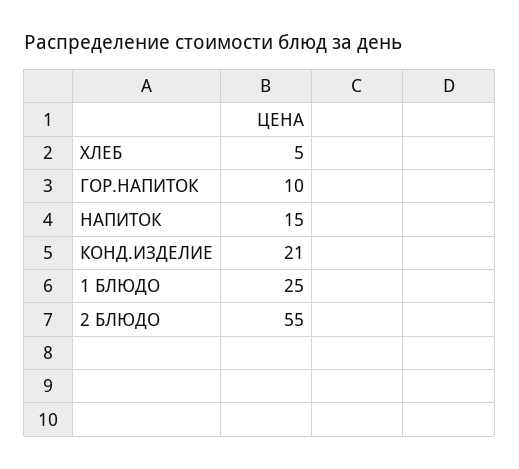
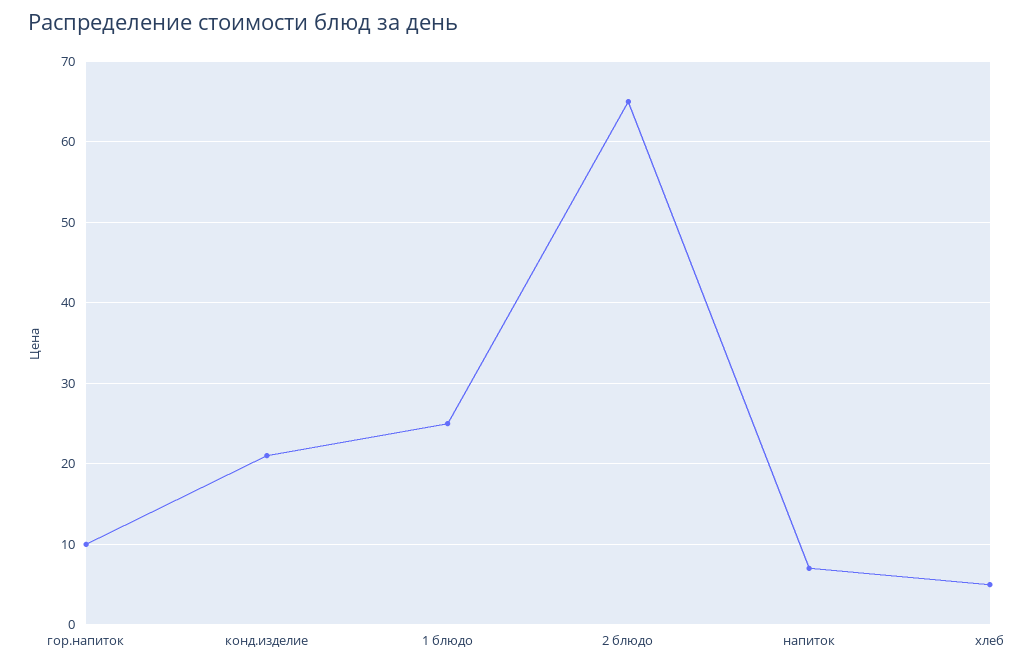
  {
    "ХЛЕБ": 5,
    "ГОР.НАПИТОК": 10,
-   "НАПИТОК": 15,
+   "НАПИТОК": 7,
    "КОНД.ИЗДЕЛИЕ": 21,
    "1 БЛЮДО": 25,
-   "2 БЛЮДО": 55
+   "2 БЛЮДО": 65
  }

